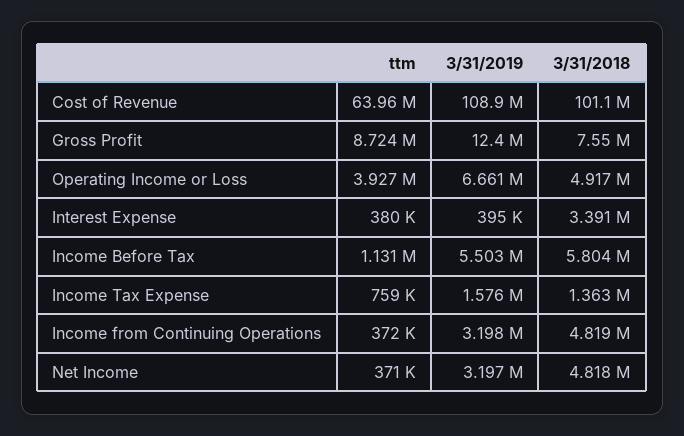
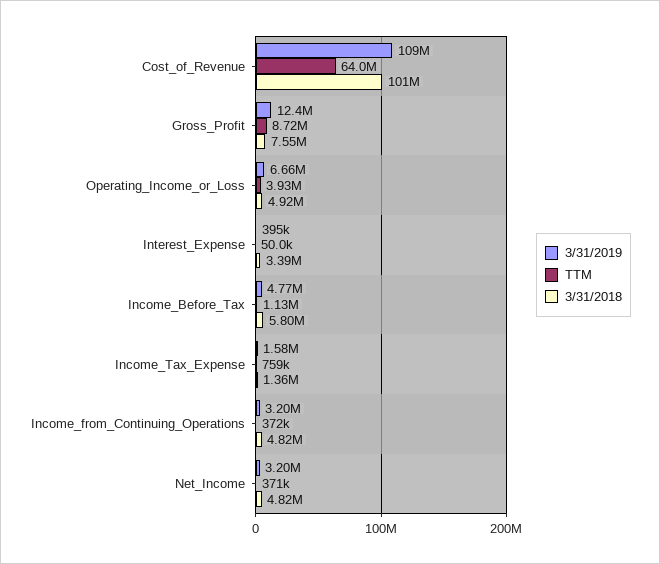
  {
    "ttm": {
      "Cost of Revenue": 63960000,
      "Gross Profit": 8724000,
      "Operating Income or Loss": 3927000,
-     "Interest Expense": 380000,
+     "Interest Expense": 50000,
      "Income Before Tax": 1131000,
      "Income Tax Expense": 759000,
      "Income from Continuing Operations": 372000,
      "Net Income": 371000
    },
    "3/31/2019": {
      "Cost of Revenue": 108900000,
      "Gross Profit": 12400000,
      "Operating Income or Loss": 6661000,
      "Interest Expense": 395000,
-     "Income Before Tax": 5503000,
+     "Income Before Tax": 4770000,
      "Income Tax Expense": 1576000,
      "Income from Continuing Operations": 3198000,
      "Net Income": 3197000
    },
    "3/31/2018": {
      "Cost of Revenue": 101100000,
      "Gross Profit": 7550000,
      "Operating Income or Loss": 4917000,
      "Interest Expense": 3391000,
      "Income Before Tax": 5804000,
      "Income Tax Expense": 1363000,
      "Income from Continuing Operations": 4819000,
      "Net Income": 4818000
    }
  }

